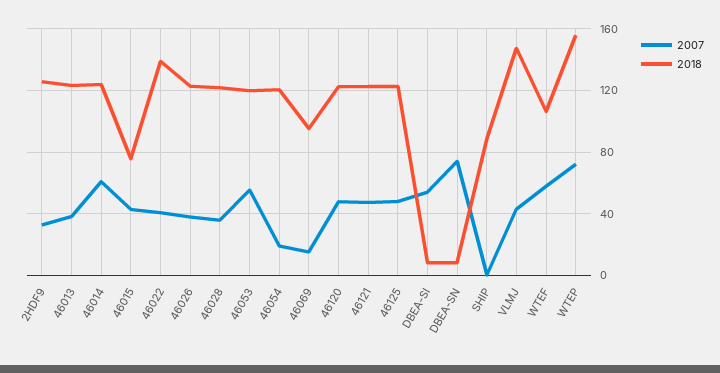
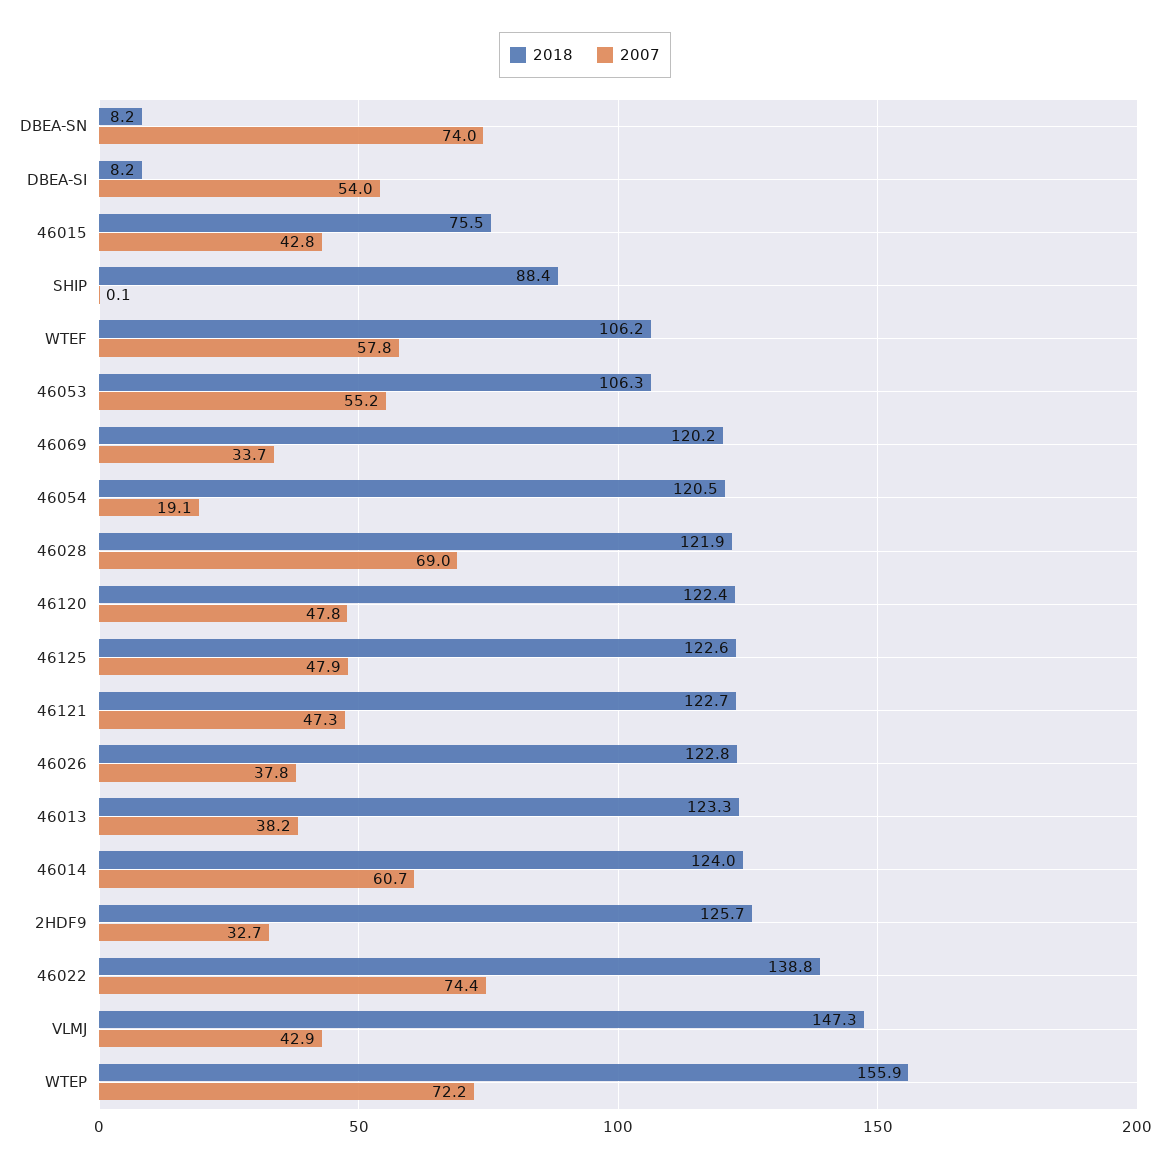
  {
    "2007": {
      "2HDF9": 32.7,
      "46013": 38.2,
      "46014": 60.7,
      "46015": 42.8,
-     "46022": 40,
+     "46022": 74.4,
      "46026": 37.8,
-     "46028": 35,
+     "46028": 69,
      "46053": 55.2,
      "46054": 19.1,
-     "46069": 15,
+     "46069": 33.7,
      "46120": 47.8,
      "46121": 47.3,
      "46125": 47.9,
      "DBEA-SI": 54,
      "DBEA-SN": 74,
      "SHIP": 0.1,
      "VLMJ": 42.9,
      "WTEF": 57.8,
      "WTEP": 72.2
    },
    "2018": {
      "2HDF9": 125.7,
      "46013": 123.3,
      "46014": 124,
      "46015": 75.5,
      "46022": 138.8,
      "46026": 122.8,
      "46028": 121.9,
-     "46053": 120,
+     "46053": 106.3,
      "46054": 120.5,
-     "46069": 95,
+     "46069": 120.2,
      "46120": 122.4,
      "46121": 122.7,
      "46125": 122.6,
      "DBEA-SI": 8.2,
      "DBEA-SN": 8.2,
      "SHIP": 88.4,
      "VLMJ": 147.3,
      "WTEF": 106.2,
      "WTEP": 155.9
    }
  }

